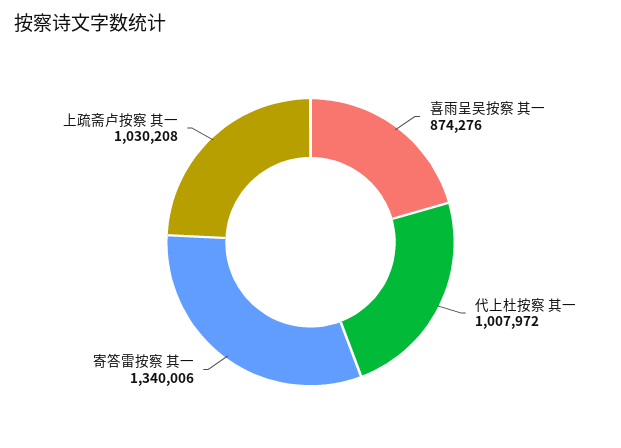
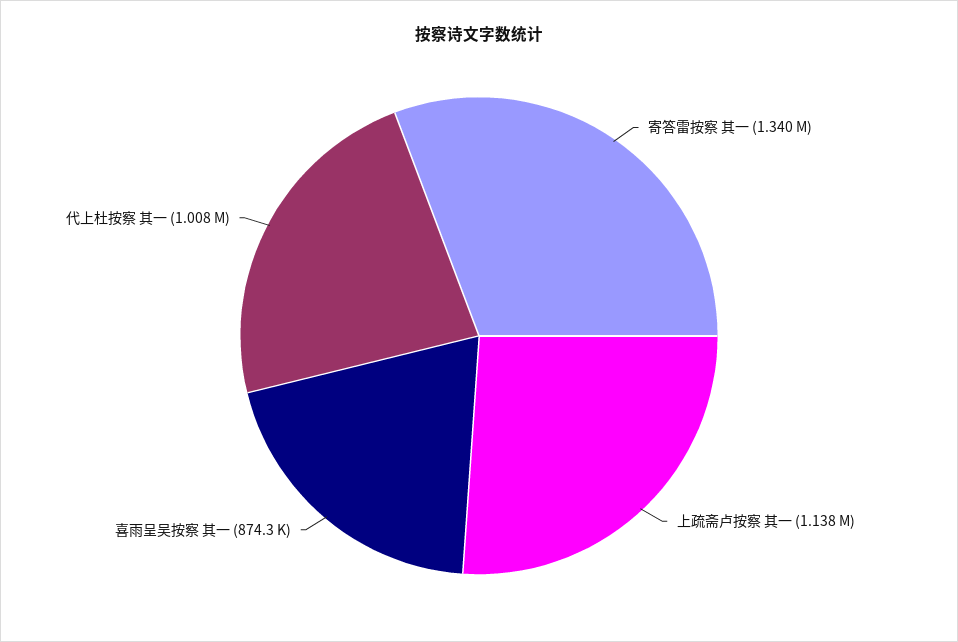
  {
    "喜雨呈吴按察 其一": 874276,
    "代上杜按察 其一": 1007972,
    "寄答雷按察 其一": 1340006,
-   "上疏斋卢按察 其一": 1030208
+   "上疏斋卢按察 其一": 1138000
  }

